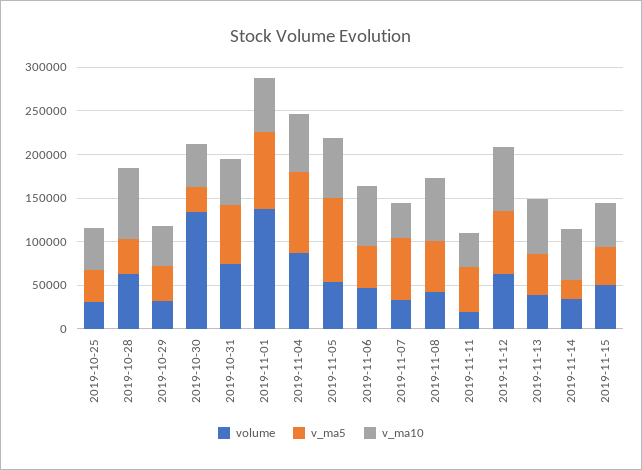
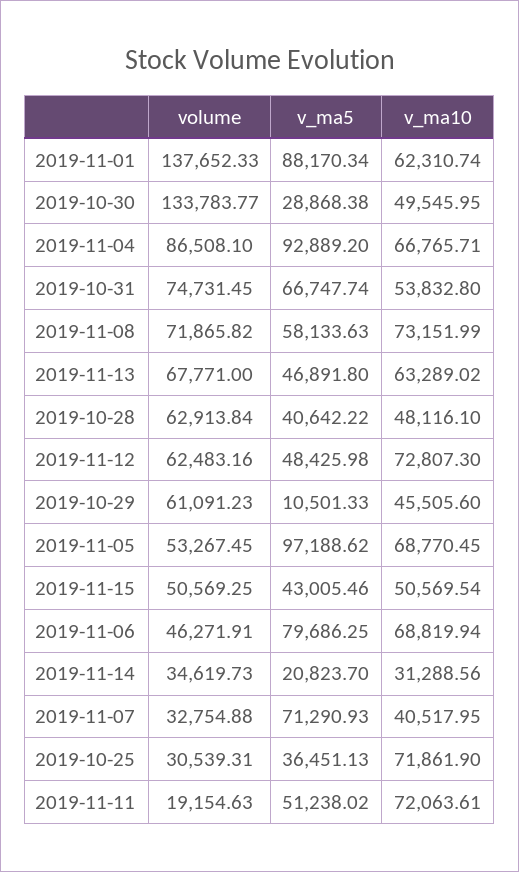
  {
    "volume": {
      "2019-10-25": 30539.31,
      "2019-10-28": 62913.84,
-     "2019-10-29": 30000,
+     "2019-10-29": 61091.23,
      "2019-10-30": 133783.77,
      "2019-10-31": 74731.45,
      "2019-11-01": 137652.33,
      "2019-11-04": 86508.1,
      "2019-11-05": 53267.45,
      "2019-11-06": 46271.91,
      "2019-11-07": 32754.88,
-     "2019-11-08": 40000,
+     "2019-11-08": 71865.82,
      "2019-11-11": 19154.63,
      "2019-11-12": 62483.16,
-     "2019-11-13": 40000,
+     "2019-11-13": 67771,
      "2019-11-14": 34619.73,
      "2019-11-15": 50569.25
    },
    "v_ma5": {
      "2019-10-25": 36451.13,
      "2019-10-28": 40642.22,
-     "2019-10-29": 40000,
+     "2019-10-29": 10501.33,
      "2019-10-30": 28868.38,
      "2019-10-31": 66747.74,
      "2019-11-01": 88170.34,
      "2019-11-04": 92889.2,
      "2019-11-05": 97188.62,
-     "2019-11-06": 50000,
+     "2019-11-06": 79686.25,
      "2019-11-07": 71290.93,
      "2019-11-08": 58133.63,
      "2019-11-11": 51238.02,
-     "2019-11-12": 70000,
+     "2019-11-12": 48425.98,
      "2019-11-13": 46891.8,
      "2019-11-14": 20823.7,
      "2019-11-15": 43005.46
    },
    "v_ma10": {
-     "2019-10-25": 50000,
+     "2019-10-25": 71861.9,
-     "2019-10-28": 80000,
+     "2019-10-28": 48116.1,
      "2019-10-29": 45505.6,
      "2019-10-30": 49545.95,
      "2019-10-31": 53832.8,
      "2019-11-01": 62310.74,
      "2019-11-04": 66765.71,
      "2019-11-05": 68770.45,
      "2019-11-06": 68819.94,
      "2019-11-07": 40517.95,
      "2019-11-08": 73151.99,
-     "2019-11-11": 40000,
+     "2019-11-11": 72063.61,
      "2019-11-12": 72807.3,
      "2019-11-13": 63289.02,
-     "2019-11-14": 60000,
+     "2019-11-14": 31288.56,
      "2019-11-15": 50569.54
    }
  }

